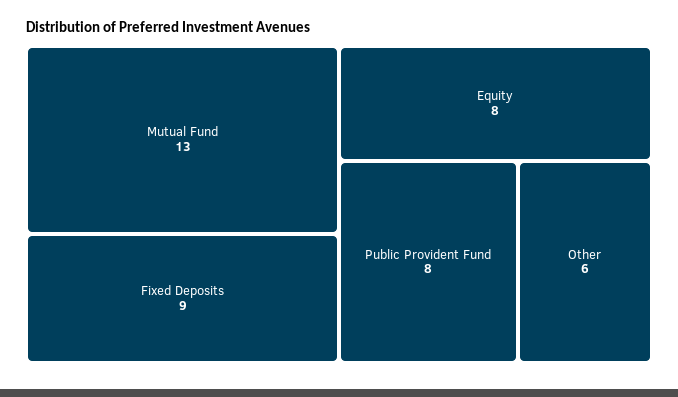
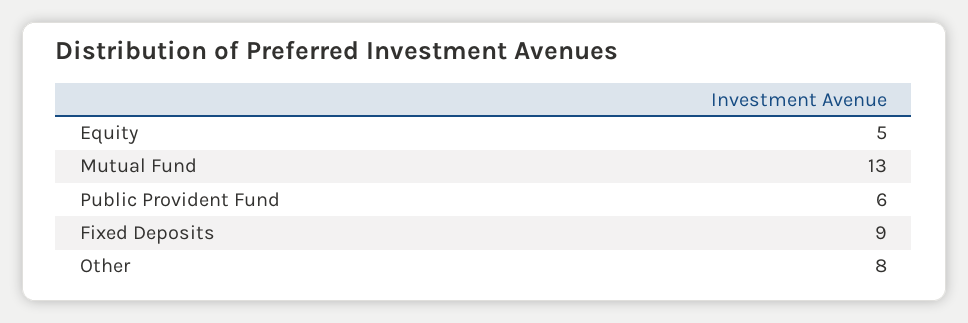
  {
    "Mutual Fund": 13,
    "Fixed Deposits": 9,
-   "Equity": 8,
+   "Equity": 5,
-   "Public Provident Fund": 8,
+   "Public Provident Fund": 6,
-   "Other": 6
+   "Other": 8
  }

